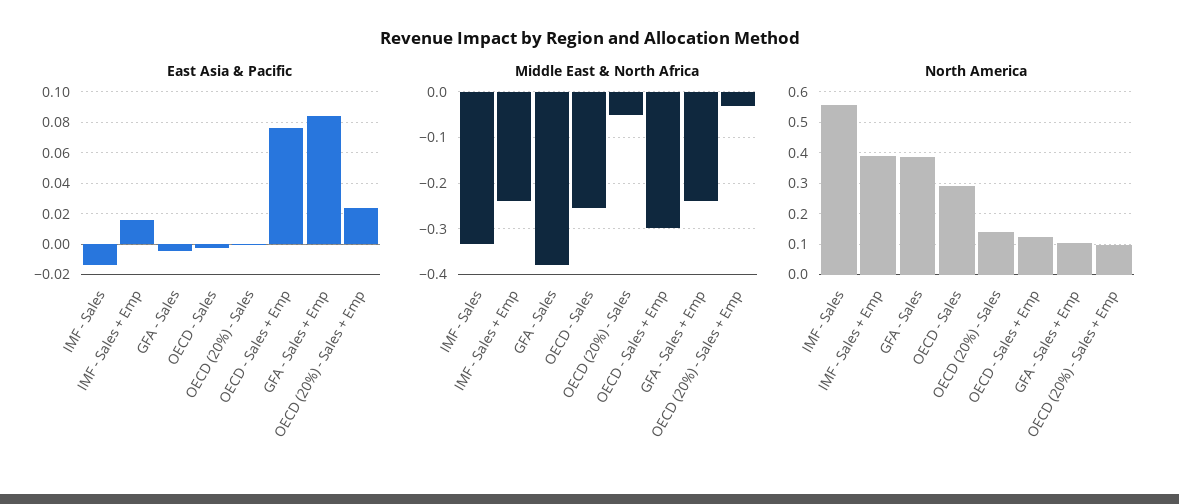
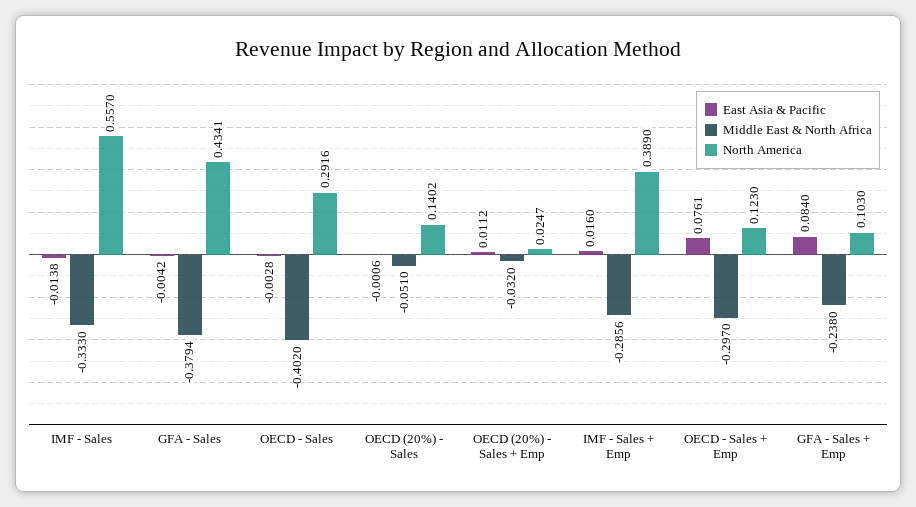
  {
    "East Asia & Pacific": {
      "IMF - Sales": -0.0138,
      "IMF - Sales + Emp": 0.016,
      "GFA - Sales": -0.0042,
      "OECD - Sales": -0.0028,
      "OECD (20%) - Sales": -0.0006,
      "OECD - Sales + Emp": 0.0761,
      "GFA - Sales + Emp": 0.084,
-     "OECD (20%) - Sales + Emp": 0.025
+     "OECD (20%) - Sales + Emp": 0.0112
    },
    "Middle East & North Africa": {
      "IMF - Sales": -0.333,
-     "IMF - Sales + Emp": -0.24,
+     "IMF - Sales + Emp": -0.2856,
      "GFA - Sales": -0.3794,
-     "OECD - Sales": -0.26,
+     "OECD - Sales": -0.402,
      "OECD (20%) - Sales": -0.051,
      "OECD - Sales + Emp": -0.297,
      "GFA - Sales + Emp": -0.238,
      "OECD (20%) - Sales + Emp": -0.032
    },
    "North America": {
      "IMF - Sales": 0.557,
      "IMF - Sales + Emp": 0.389,
-     "GFA - Sales": 0.38,
+     "GFA - Sales": 0.4341,
      "OECD - Sales": 0.2916,
      "OECD (20%) - Sales": 0.1402,
      "OECD - Sales + Emp": 0.123,
      "GFA - Sales + Emp": 0.103,
-     "OECD (20%) - Sales + Emp": 0.1
+     "OECD (20%) - Sales + Emp": 0.0247
    }
  }

